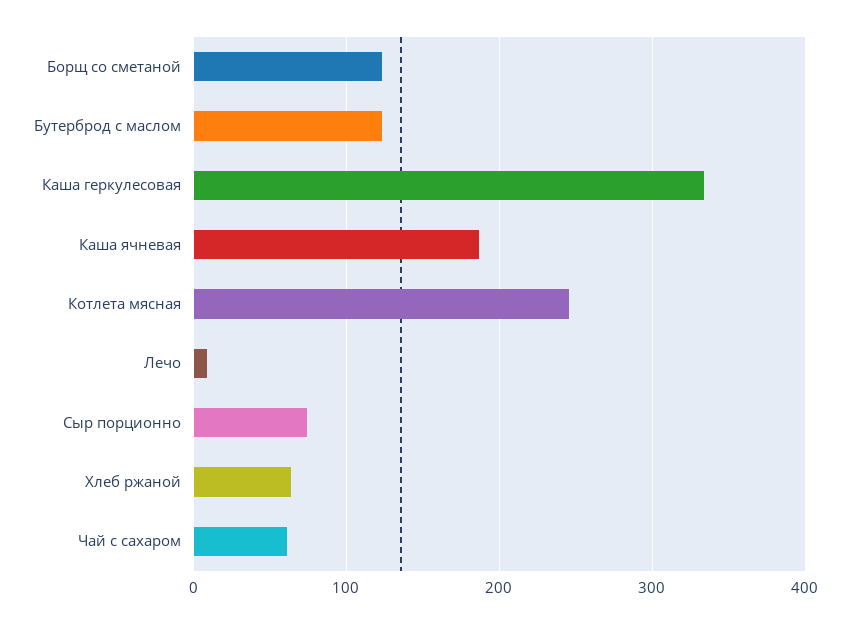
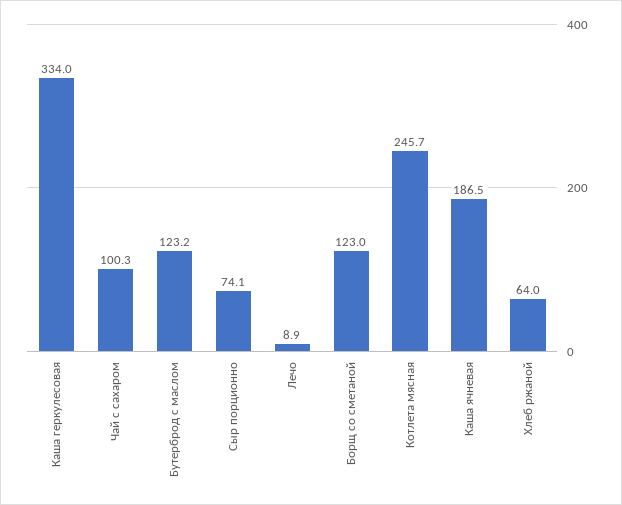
  {
    "Борщ со сметаной": 123,
    "Бутерброд с маслом": 123.2,
    "Каша геркулесовая": 334,
    "Каша ячневая": 186.5,
    "Котлета мясная": 245.7,
    "Лечо": 8.9,
    "Сыр порционно": 74.1,
    "Хлеб ржаной": 64,
-   "Чай с сахаром": 60
+   "Чай с сахаром": 100.3
  }

